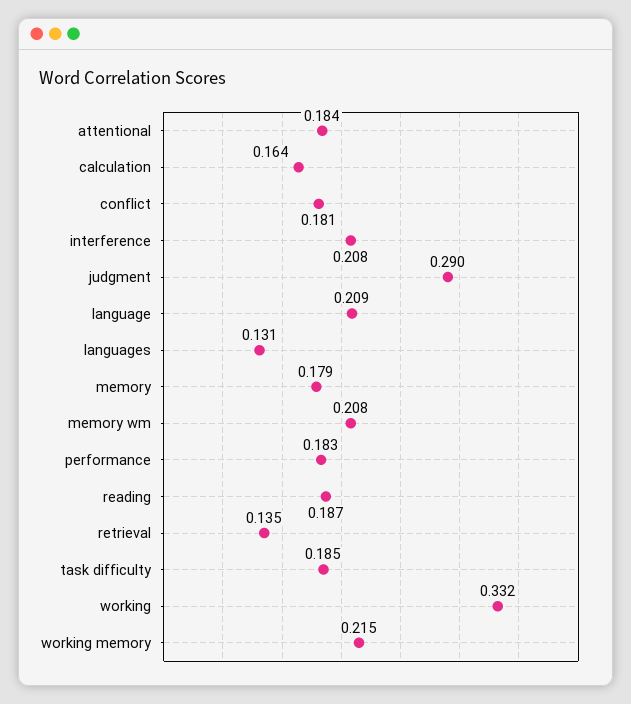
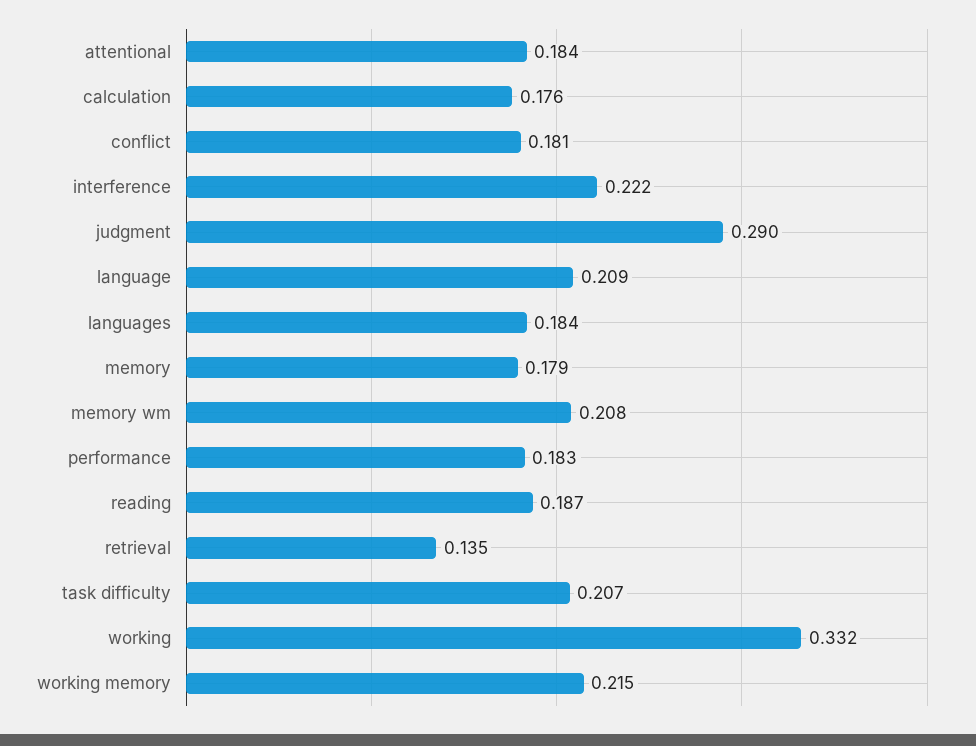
  {
    "attentional": 0.184,
-   "calculation": 0.164,
+   "calculation": 0.176,
    "conflict": 0.181,
-   "interference": 0.208,
+   "interference": 0.222,
    "judgment": 0.29,
    "language": 0.209,
-   "languages": 0.131,
+   "languages": 0.184,
    "memory": 0.179,
    "memory wm": 0.208,
    "performance": 0.183,
    "reading": 0.187,
    "retrieval": 0.135,
-   "task difficulty": 0.185,
+   "task difficulty": 0.207,
    "working": 0.332,
    "working memory": 0.215
  }

